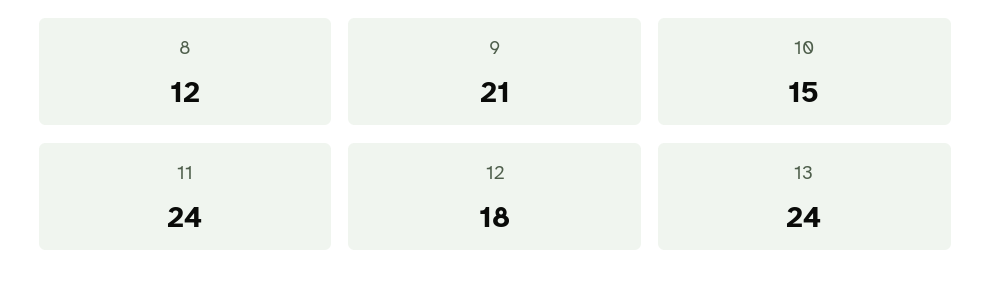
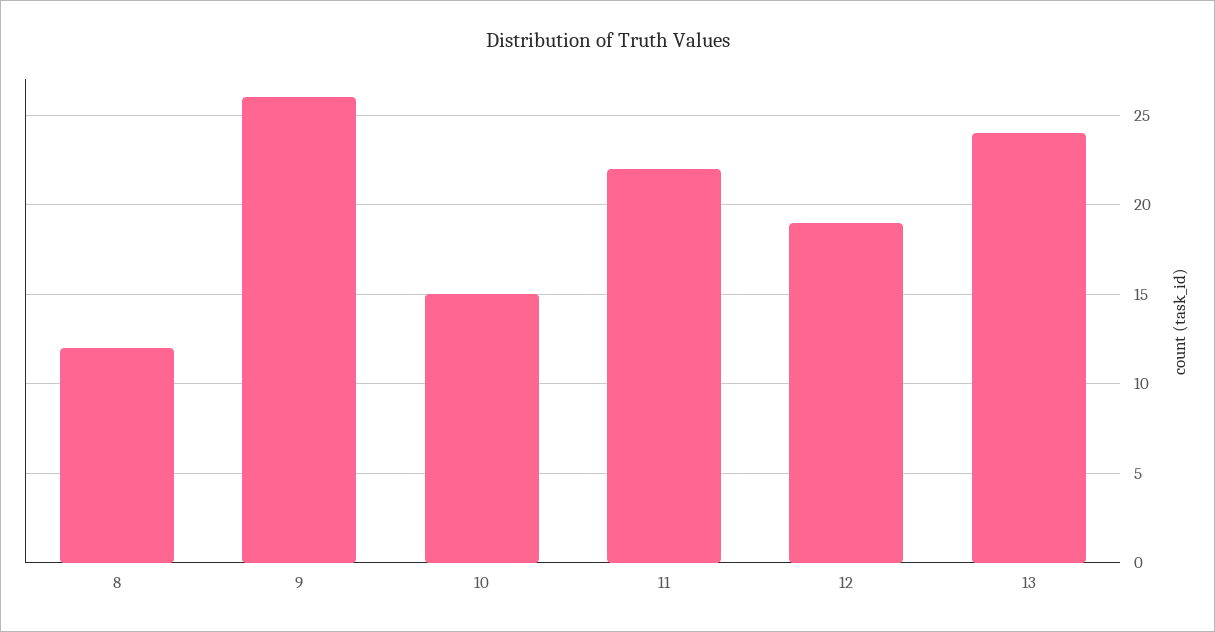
  {
    "8": 12,
-   "9": 21,
+   "9": 26,
    "10": 15,
-   "11": 24,
+   "11": 22,
-   "12": 18,
+   "12": 19,
    "13": 24
  }

